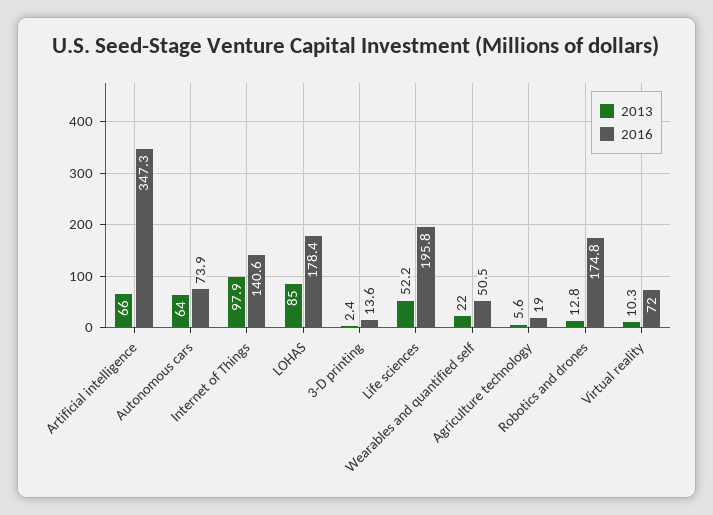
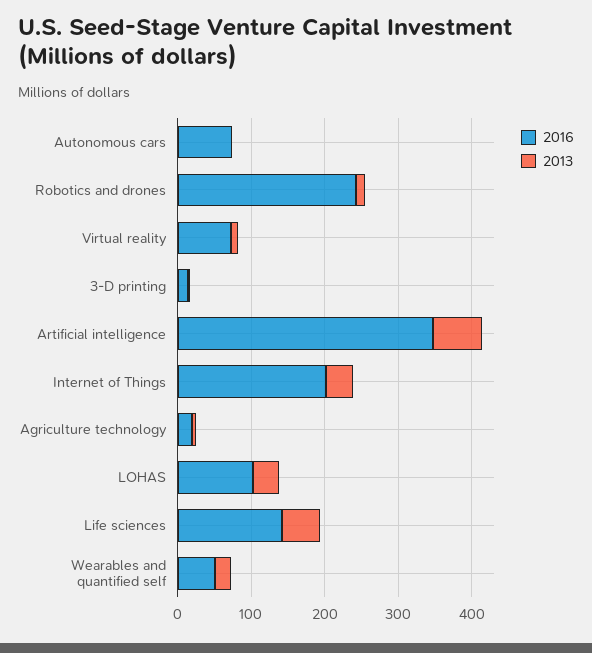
  {
    "2013": {
      "Artificial intelligence": 66,
-     "Autonomous cars": 64,
+     "Autonomous cars": 0,
-     "Internet of Things": 97.9,
+     "Internet of Things": 40,
-     "LOHAS": 85,
+     "LOHAS": 40,
      "3-D printing": 2.4,
      "Life sciences": 52.2,
      "Wearables and quantified self": 22,
      "Agriculture technology": 5.6,
      "Robotics and drones": 12.8,
      "Virtual reality": 10.3
    },
    "2016": {
      "Artificial intelligence": 347.3,
      "Autonomous cars": 73.9,
-     "Internet of Things": 140.6,
+     "Internet of Things": 200,
-     "LOHAS": 178.4,
+     "LOHAS": 100,
      "3-D printing": 13.6,
-     "Life sciences": 195.8,
+     "Life sciences": 140,
      "Wearables and quantified self": 50.5,
      "Agriculture technology": 19,
-     "Robotics and drones": 174.8,
+     "Robotics and drones": 240,
      "Virtual reality": 72
    }
  }

